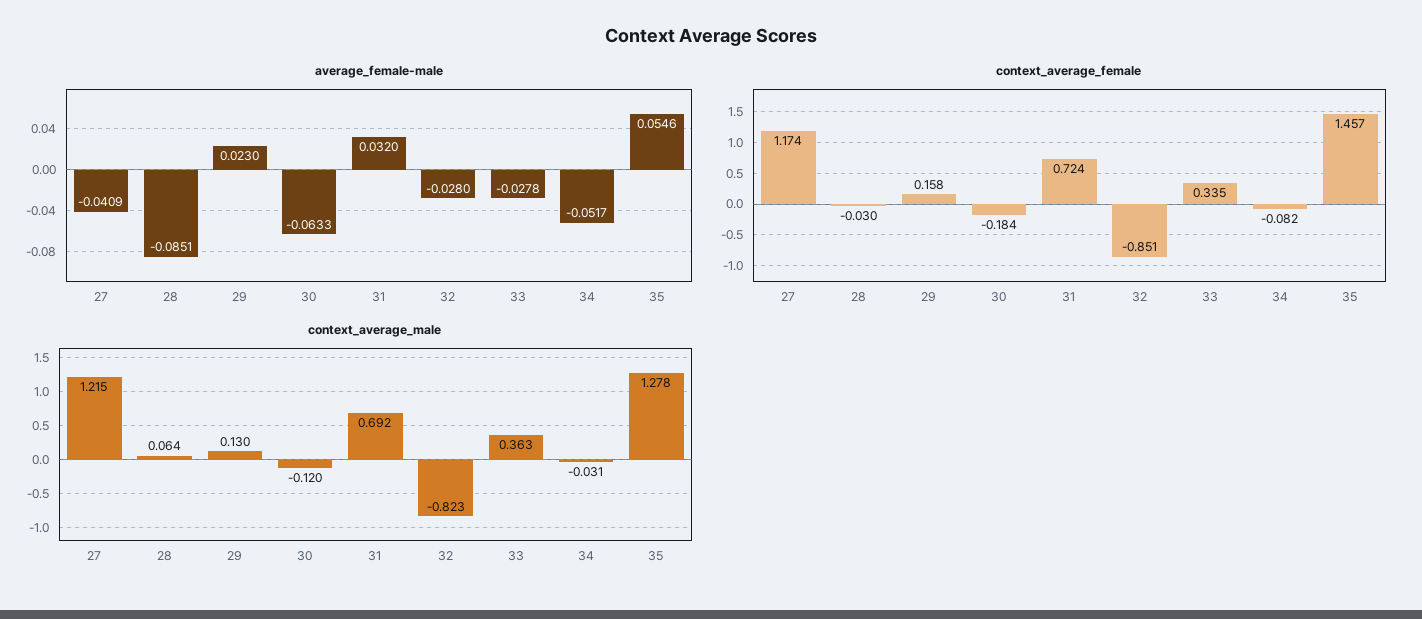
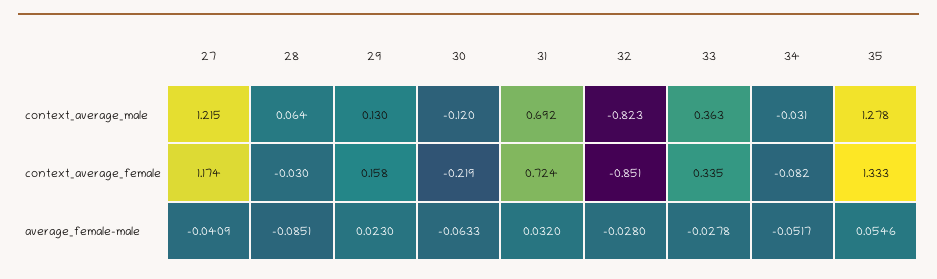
  {
    "average_female-male": {
      "27": -0.0409,
      "28": -0.0851,
      "29": 0.023,
      "30": -0.0633,
      "31": 0.032,
      "32": -0.028,
      "33": -0.0278,
      "34": -0.0517,
      "35": 0.0546
    },
    "context_average_female": {
      "27": 1.174,
      "28": -0.03,
      "29": 0.158,
-     "30": -0.184,
+     "30": -0.219,
      "31": 0.724,
      "32": -0.851,
      "33": 0.335,
      "34": -0.082,
-     "35": 1.457
+     "35": 1.333
    },
    "context_average_male": {
      "27": 1.215,
      "28": 0.064,
      "29": 0.13,
      "30": -0.12,
      "31": 0.692,
      "32": -0.823,
      "33": 0.363,
      "34": -0.031,
      "35": 1.278
    }
  }

